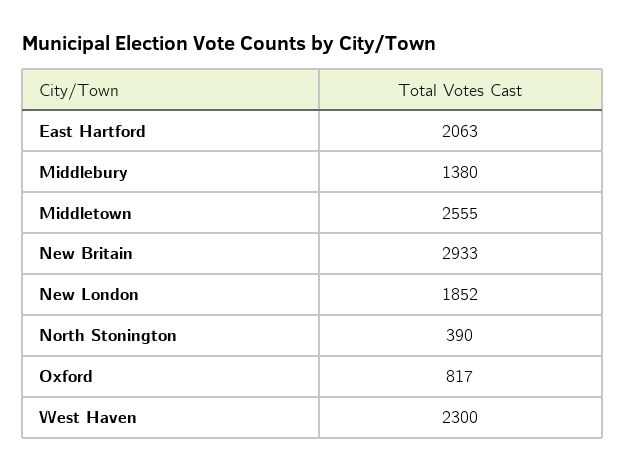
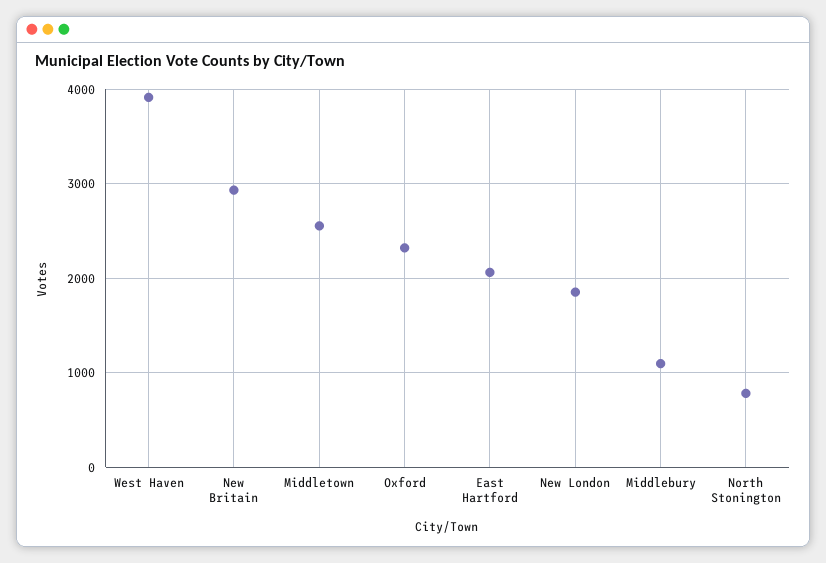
  {
    "East Hartford": 2063,
-   "Middlebury": 1380,
+   "Middlebury": 1100,
    "Middletown": 2555,
    "New Britain": 2933,
    "New London": 1852,
-   "North Stonington": 390,
+   "North Stonington": 800,
-   "Oxford": 817,
+   "Oxford": 2300,
-   "West Haven": 2300
+   "West Haven": 3900
  }

